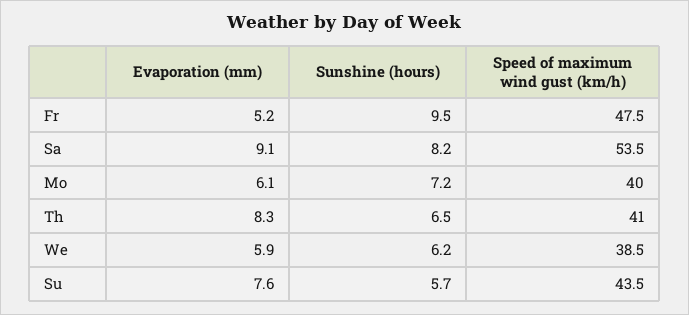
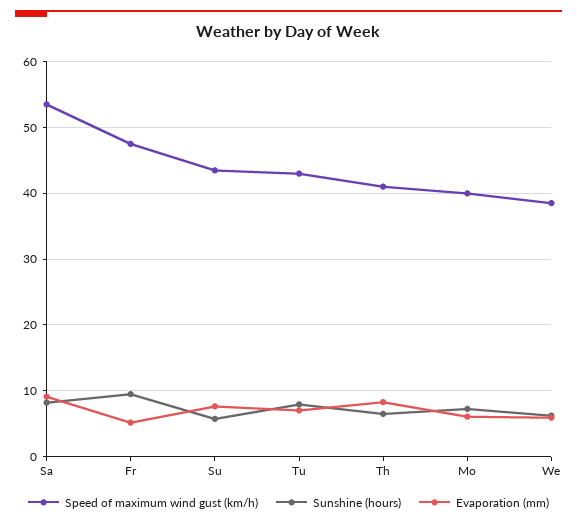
  {
    "Evaporation (mm)": {
      "Fr": 5.2,
      "Sa": 9.1,
      "Mo": 6.1,
      "Th": 8.3,
      "We": 5.9,
-     "Su": 7.6
+     "Su": 7.6,
+     "Tu": 7
    },
    "Sunshine (hours)": {
      "Fr": 9.5,
      "Sa": 8.2,
      "Mo": 7.2,
      "Th": 6.5,
      "We": 6.2,
-     "Su": 5.7
+     "Su": 5.7,
+     "Tu": 8
    },
    "Speed of maximum wind gust (km/h)": {
      "Fr": 47.5,
      "Sa": 53.5,
      "Mo": 40,
      "Th": 41,
      "We": 38.5,
-     "Su": 43.5
+     "Su": 43.5,
+     "Tu": 43
    }
  }

